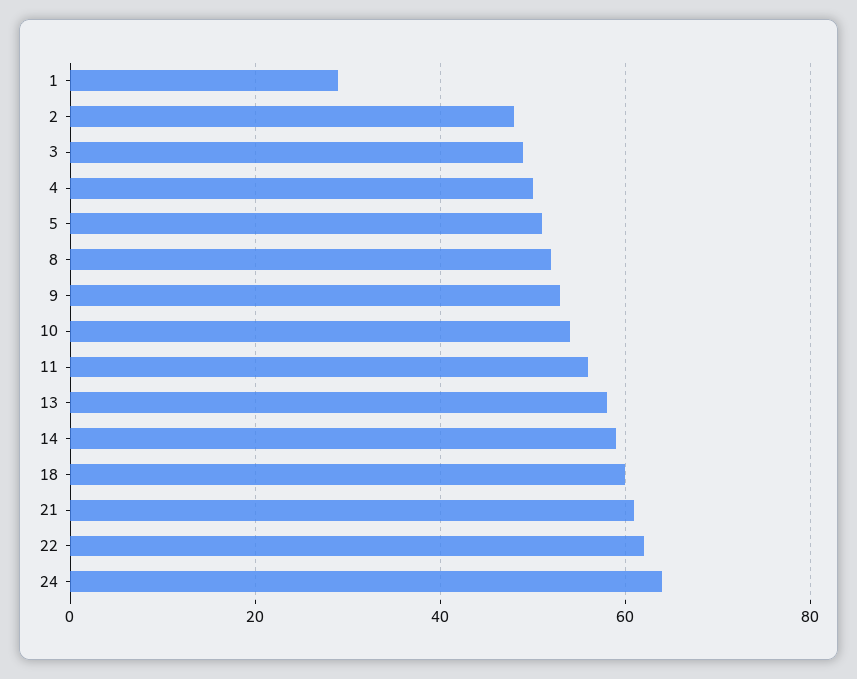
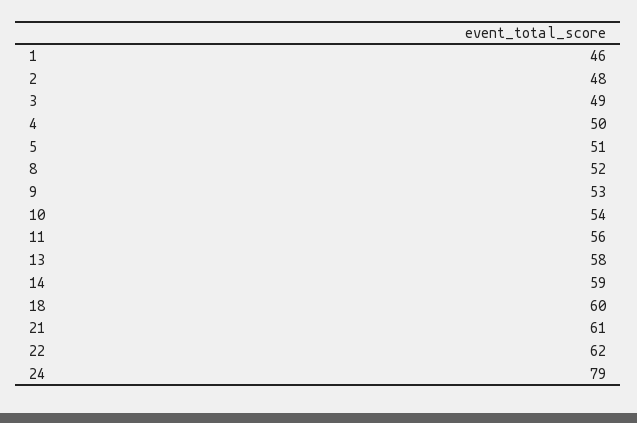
  {
-   "1": 30,
+   "1": 46,
    "2": 48,
    "3": 49,
    "4": 50,
    "5": 51,
    "8": 52,
    "9": 53,
    "10": 54,
    "11": 56,
    "13": 58,
    "14": 59,
    "18": 60,
    "21": 61,
    "22": 62,
-   "24": 65
+   "24": 79
  }

